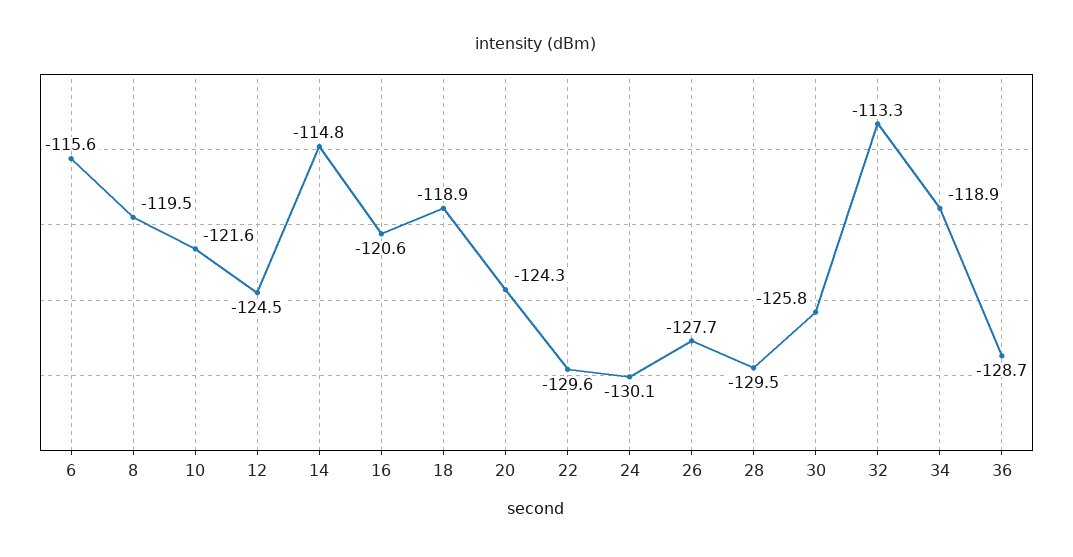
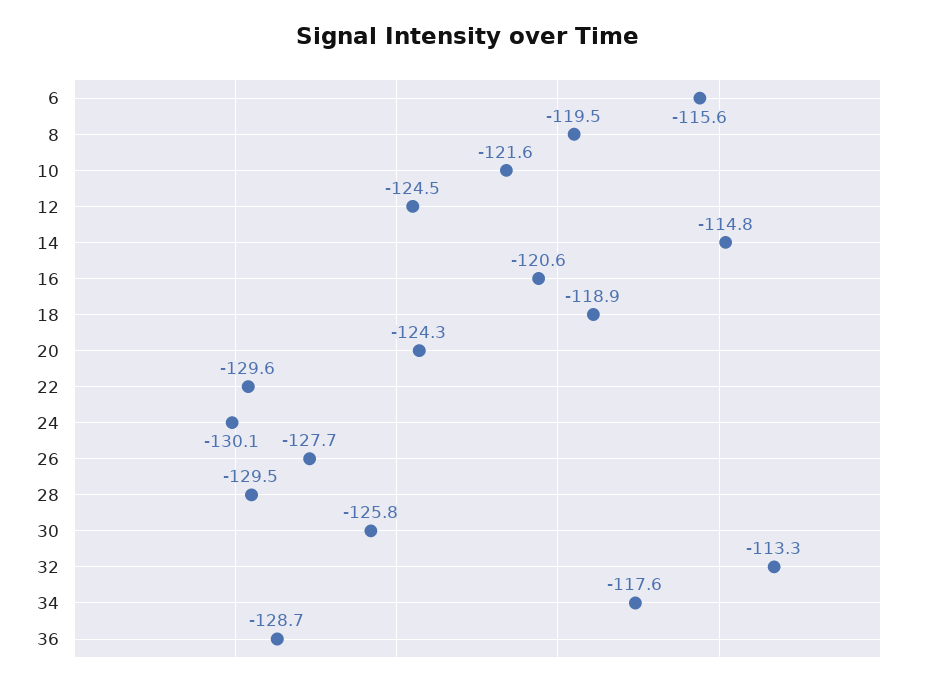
  {
    "6": -115.6,
    "8": -119.5,
    "10": -121.6,
    "12": -124.5,
    "14": -114.8,
    "16": -120.6,
    "18": -118.9,
    "20": -124.3,
    "22": -129.6,
    "24": -130.1,
    "26": -127.7,
    "28": -129.5,
    "30": -125.8,
    "32": -113.3,
-   "34": -118.9,
+   "34": -117.6,
    "36": -128.7
  }

